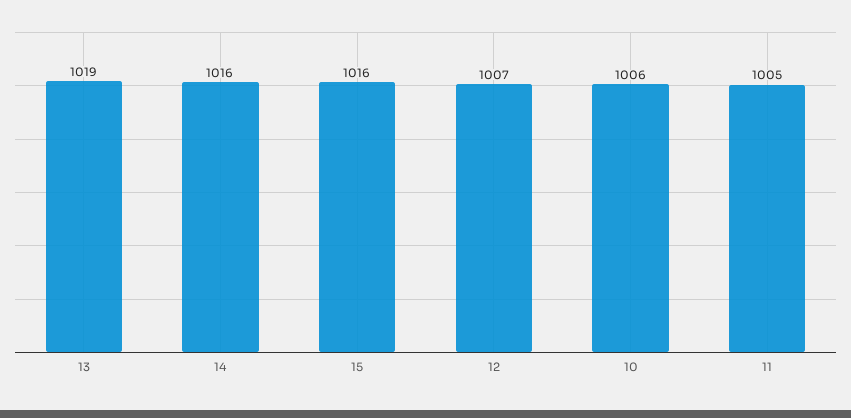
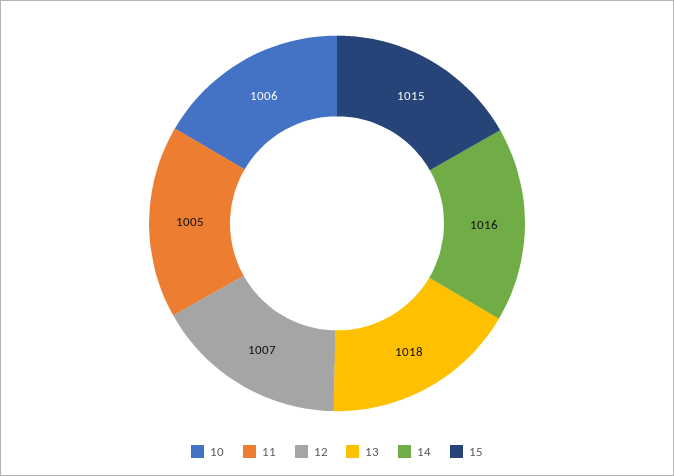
  {
-   "13": 1019,
+   "13": 1018,
    "14": 1016,
-   "15": 1016,
+   "15": 1015,
    "12": 1007,
    "10": 1006,
    "11": 1005
  }

